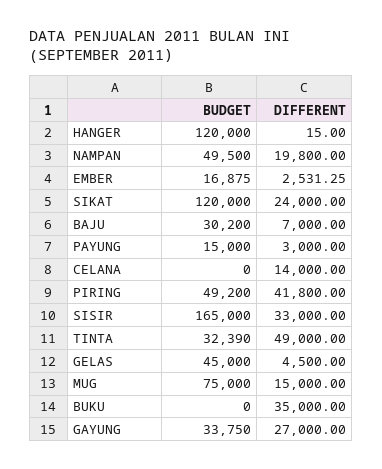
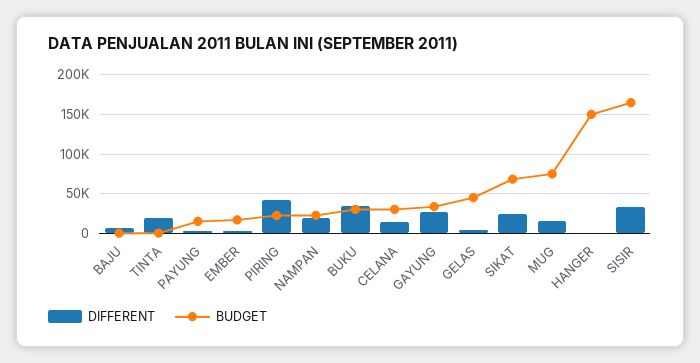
  {
    "BUDGET": {
-     "HANGER": 120000,
+     "HANGER": 150000,
-     "NAMPAN": 49500,
+     "NAMPAN": 20000,
      "EMBER": 16875,
-     "SIKAT": 120000,
+     "SIKAT": 70000,
-     "BAJU": 30200,
+     "BAJU": 0,
      "PAYUNG": 15000,
-     "CELANA": 0,
+     "CELANA": 30000,
-     "PIRING": 49200,
+     "PIRING": 20000,
      "SISIR": 165000,
-     "TINTA": 32390,
+     "TINTA": 0,
      "GELAS": 45000,
      "MUG": 75000,
-     "BUKU": 0,
+     "BUKU": 30000,
      "GAYUNG": 33750
    },
    "DIFFERENT": {
      "HANGER": 15,
      "NAMPAN": 19800,
      "EMBER": 2531.25,
      "SIKAT": 24000,
      "BAJU": 7000,
      "PAYUNG": 3000,
      "CELANA": 14000,
      "PIRING": 41800,
      "SISIR": 33000,
-     "TINTA": 49000,
+     "TINTA": 20000,
      "GELAS": 4500,
      "MUG": 15000,
      "BUKU": 35000,
      "GAYUNG": 27000
    }
  }

